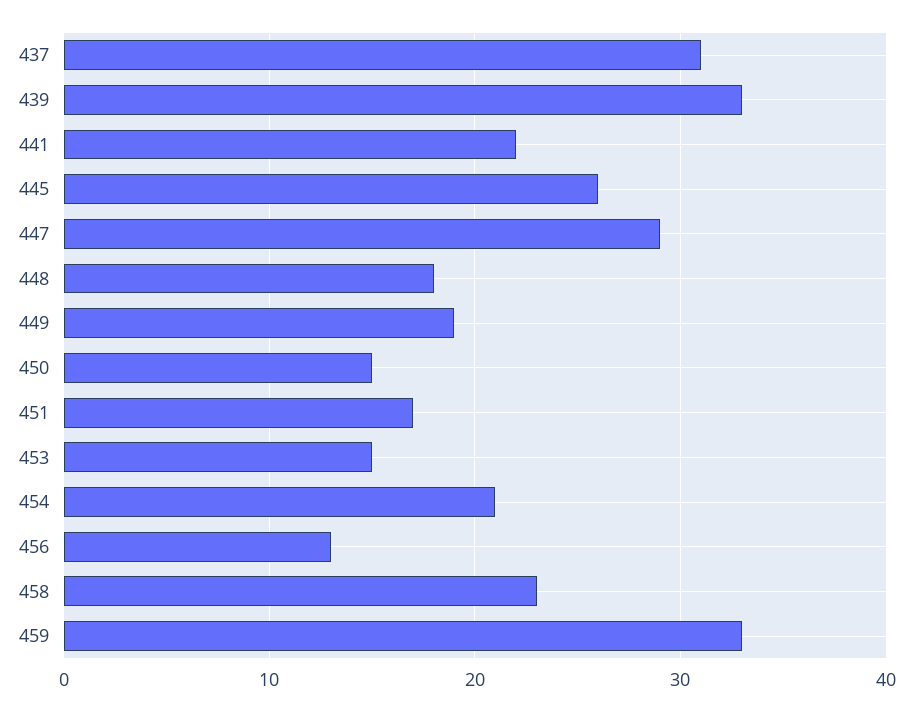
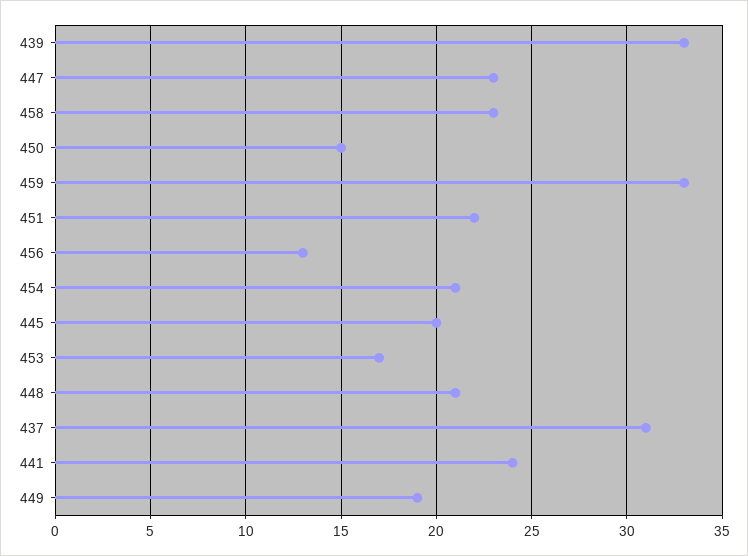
  {
    "437": 31,
    "439": 33,
-   "441": 22,
+   "441": 24,
-   "445": 26,
+   "445": 20,
-   "447": 29,
+   "447": 23,
-   "448": 18,
+   "448": 21,
    "449": 19,
    "450": 15,
-   "451": 17,
+   "451": 22,
-   "453": 15,
+   "453": 17,
    "454": 21,
    "456": 13,
    "458": 23,
    "459": 33
  }

